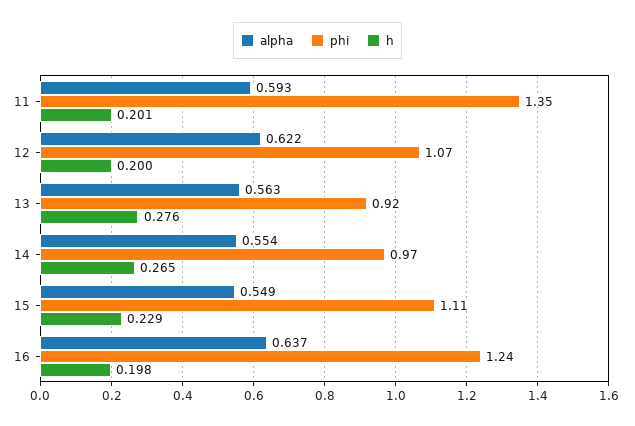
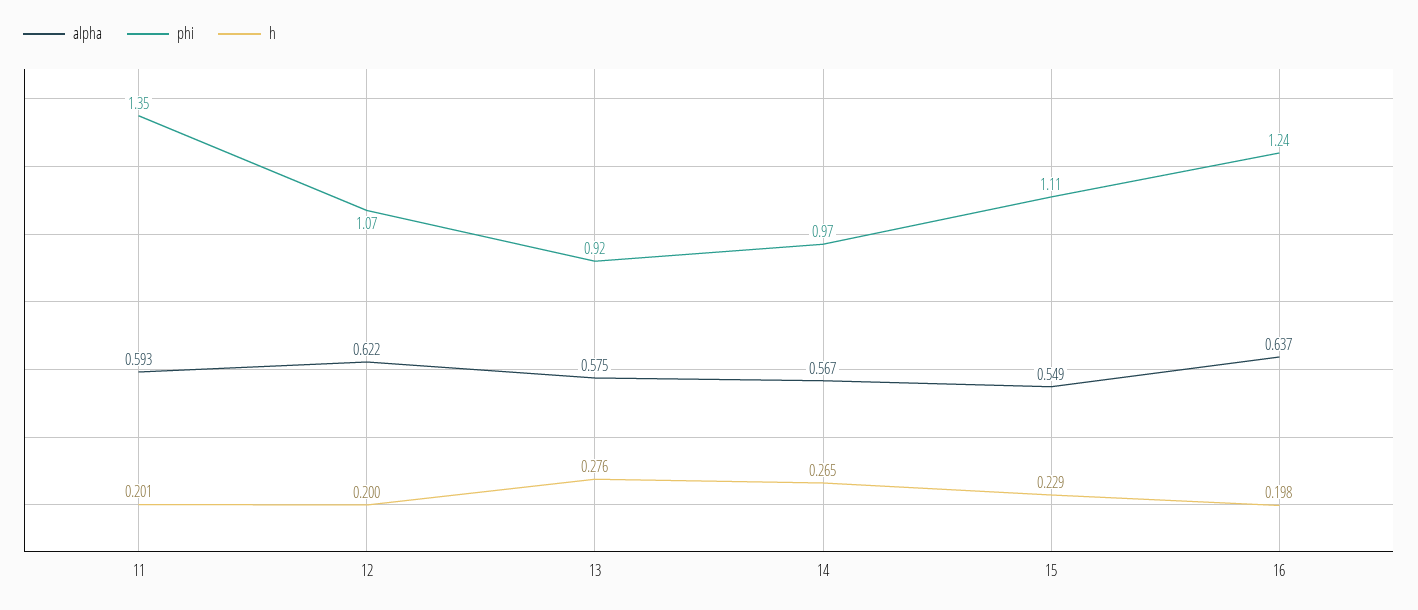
  {
    "alpha": {
      "11": 0.593,
      "12": 0.622,
-     "13": 0.563,
+     "13": 0.575,
-     "14": 0.554,
+     "14": 0.567,
      "15": 0.549,
      "16": 0.637
    },
    "phi": {
      "11": 1.35,
      "12": 1.07,
      "13": 0.92,
      "14": 0.97,
      "15": 1.11,
      "16": 1.24
    },
    "h": {
      "11": 0.201,
      "12": 0.2,
      "13": 0.276,
      "14": 0.265,
      "15": 0.229,
      "16": 0.198
    }
  }

